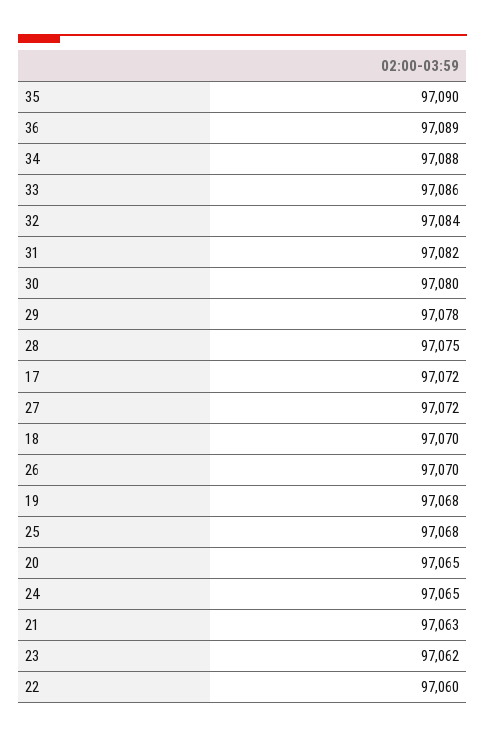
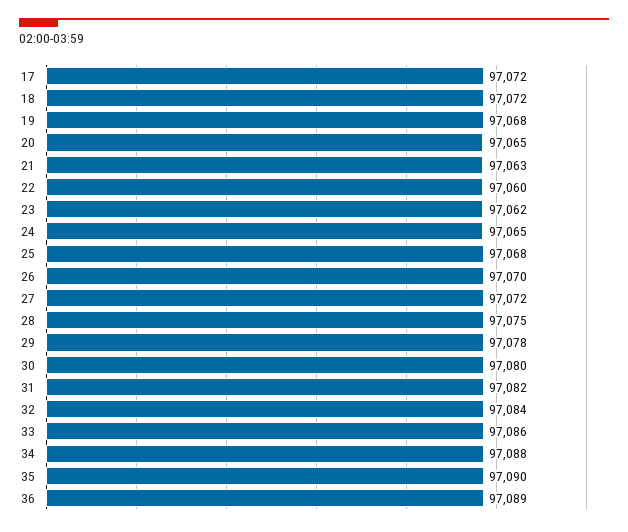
  {
    "35": 97090,
    "36": 97089,
    "34": 97088,
    "33": 97086,
    "32": 97084,
    "31": 97082,
    "30": 97080,
    "29": 97078,
    "28": 97075,
    "17": 97072,
    "27": 97072,
-   "18": 97070,
+   "18": 97072,
    "26": 97070,
    "19": 97068,
    "25": 97068,
    "20": 97065,
    "24": 97065,
    "21": 97063,
    "23": 97062,
    "22": 97060
  }

